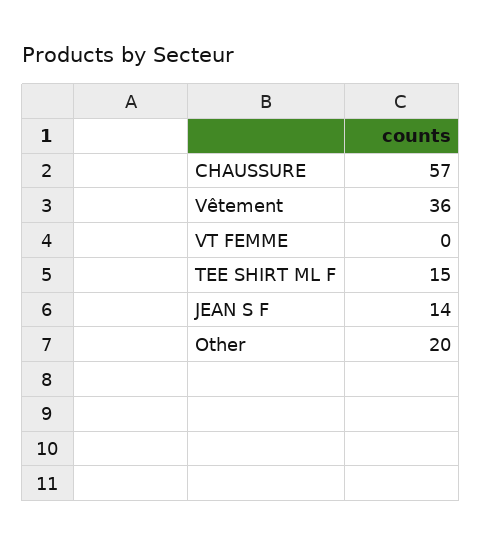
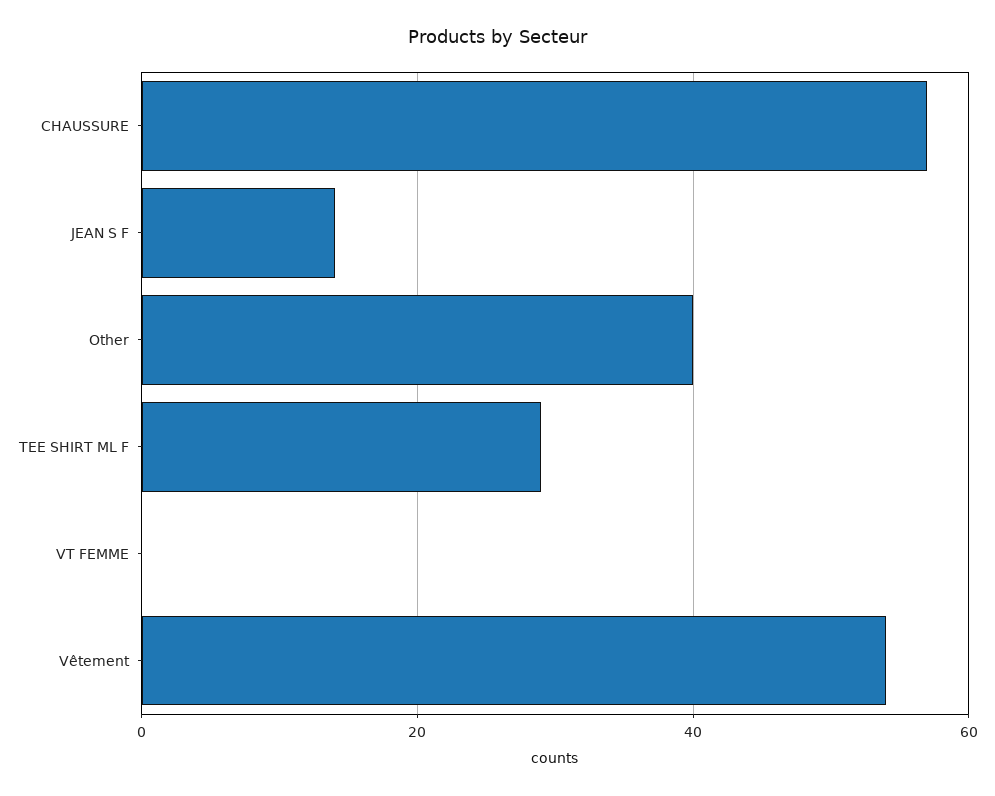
  {
    "CHAUSSURE": 57,
-   "Vêtement": 36,
+   "Vêtement": 55,
    "VT FEMME": 0,
-   "TEE SHIRT ML F": 15,
+   "TEE SHIRT ML F": 30,
    "JEAN S F": 14,
-   "Other": 20
+   "Other": 40
  }

